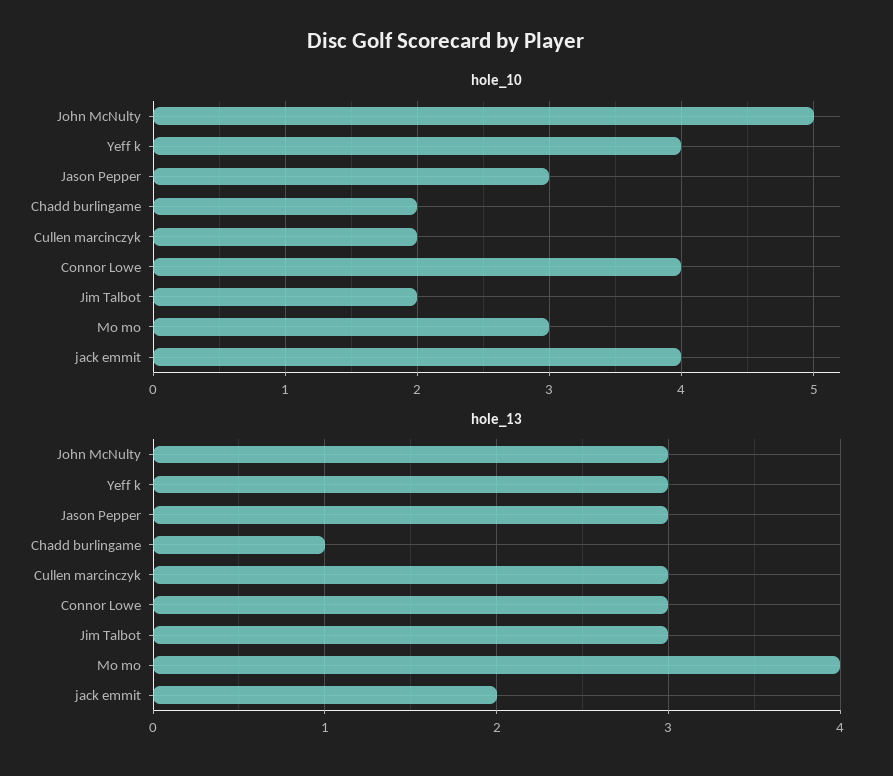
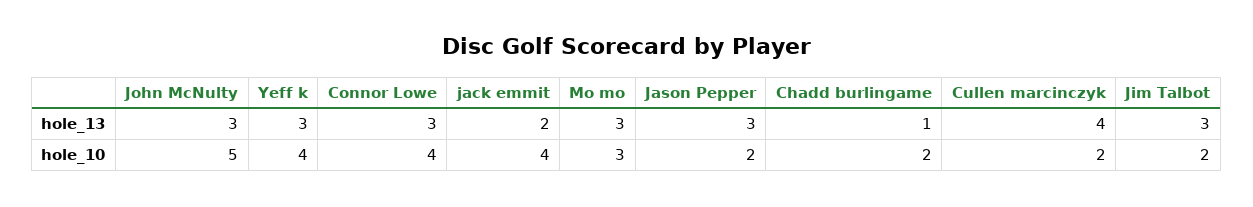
  {
    "hole_10": {
      "John McNulty": 5,
      "Yeff k": 4,
-     "Jason Pepper": 3,
+     "Jason Pepper": 2,
      "Chadd burlingame": 2,
      "Cullen marcinczyk": 2,
      "Connor Lowe": 4,
      "Jim Talbot": 2,
      "Mo mo": 3,
      "jack emmit": 4
    },
    "hole_13": {
      "John McNulty": 3,
      "Yeff k": 3,
      "Jason Pepper": 3,
      "Chadd burlingame": 1,
-     "Cullen marcinczyk": 3,
+     "Cullen marcinczyk": 4,
      "Connor Lowe": 3,
      "Jim Talbot": 3,
-     "Mo mo": 4,
+     "Mo mo": 3,
      "jack emmit": 2
    }
  }

